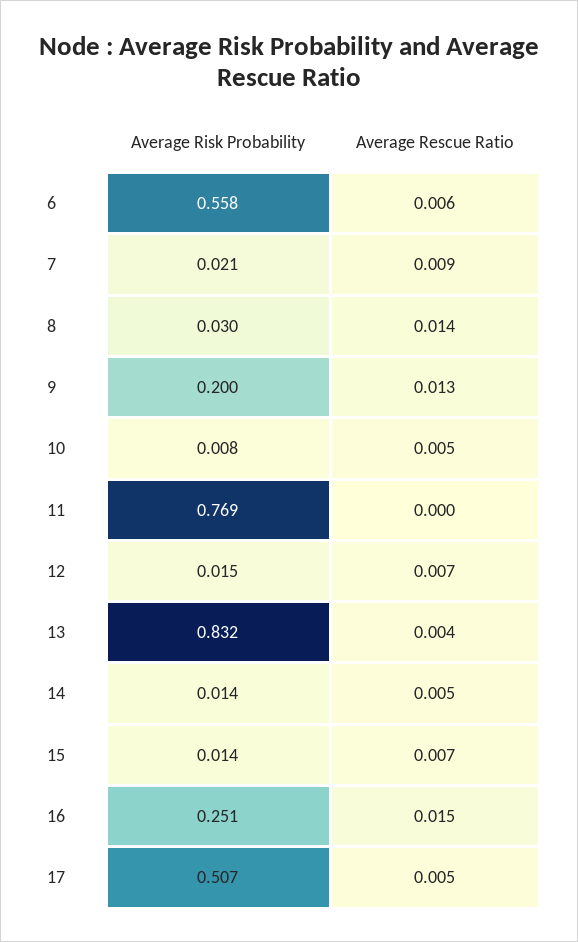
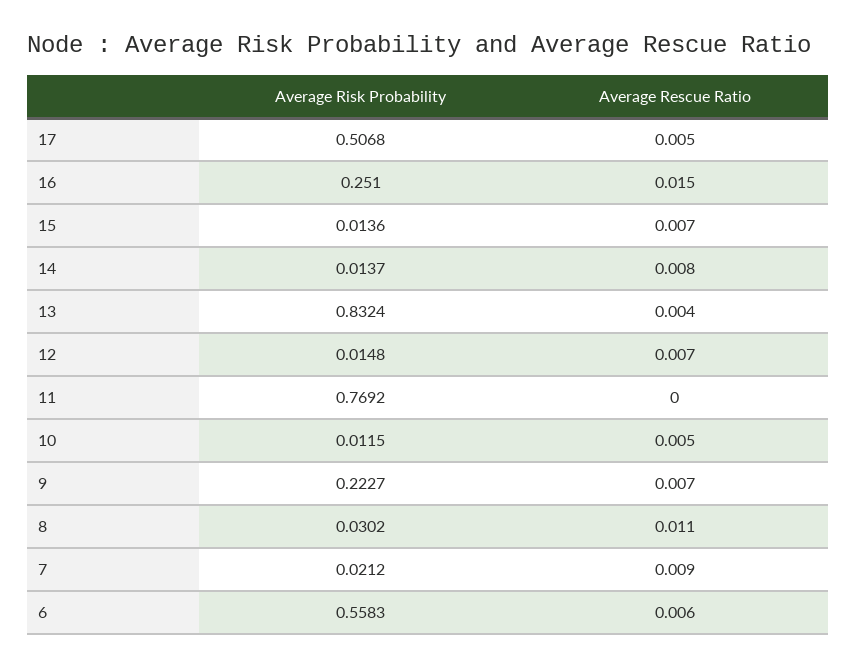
  {
    "Average Risk Probability": {
      "6": 0.5583,
      "7": 0.0212,
      "8": 0.0302,
-     "9": 0.2,
+     "9": 0.2227,
-     "10": 0.008,
+     "10": 0.0115,
      "11": 0.7692,
      "12": 0.0148,
      "13": 0.8324,
      "14": 0.0137,
      "15": 0.0136,
      "16": 0.251,
      "17": 0.5068
    },
    "Average Rescue Ratio": {
      "6": 0.006,
      "7": 0.009,
-     "8": 0.014,
+     "8": 0.011,
-     "9": 0.013,
+     "9": 0.007,
      "10": 0.005,
      "11": 0,
      "12": 0.007,
      "13": 0.004,
-     "14": 0.005,
+     "14": 0.008,
      "15": 0.007,
      "16": 0.015,
      "17": 0.005
    }
  }

